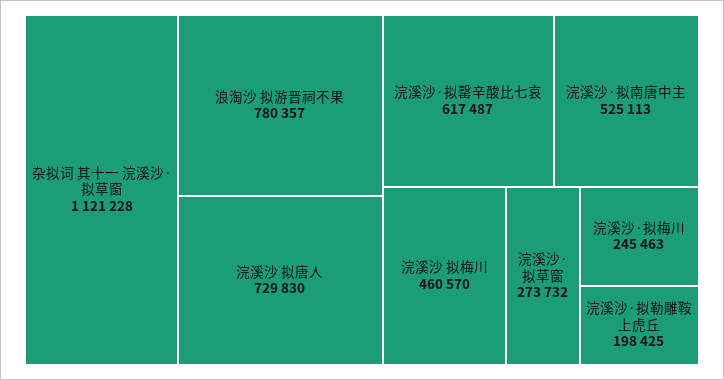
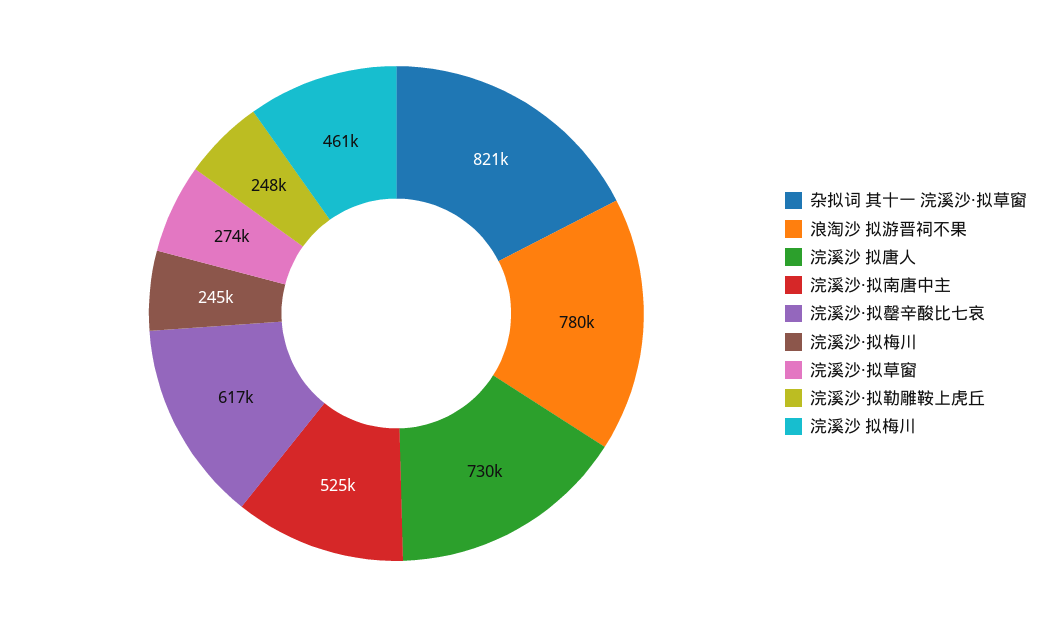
  {
-   "杂拟词 其十一 浣溪沙·拟草窗": 1121228,
+   "杂拟词 其十一 浣溪沙·拟草窗": 821000,
    "浪淘沙 拟游晋祠不果": 780357,
    "浣溪沙 拟唐人": 729830,
    "浣溪沙·拟罄辛酸比七哀": 617487,
    "浣溪沙·拟南唐中主": 525113,
    "浣溪沙 拟梅川": 460570,
    "浣溪沙·拟草窗": 273732,
    "浣溪沙·拟梅川": 245463,
-   "浣溪沙·拟勒雕鞍上虎丘": 198425
+   "浣溪沙·拟勒雕鞍上虎丘": 248000
  }

